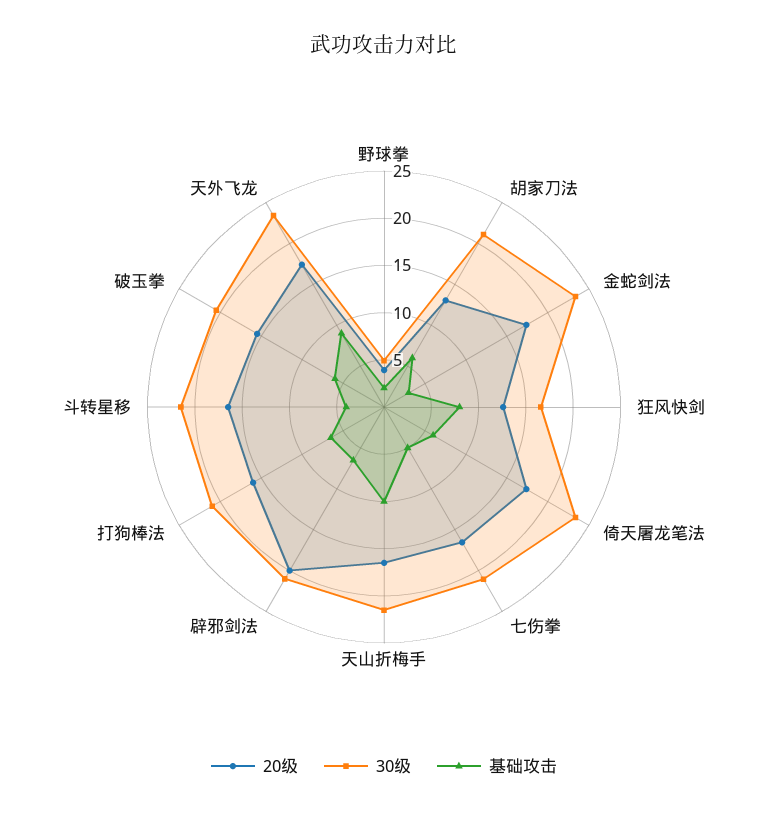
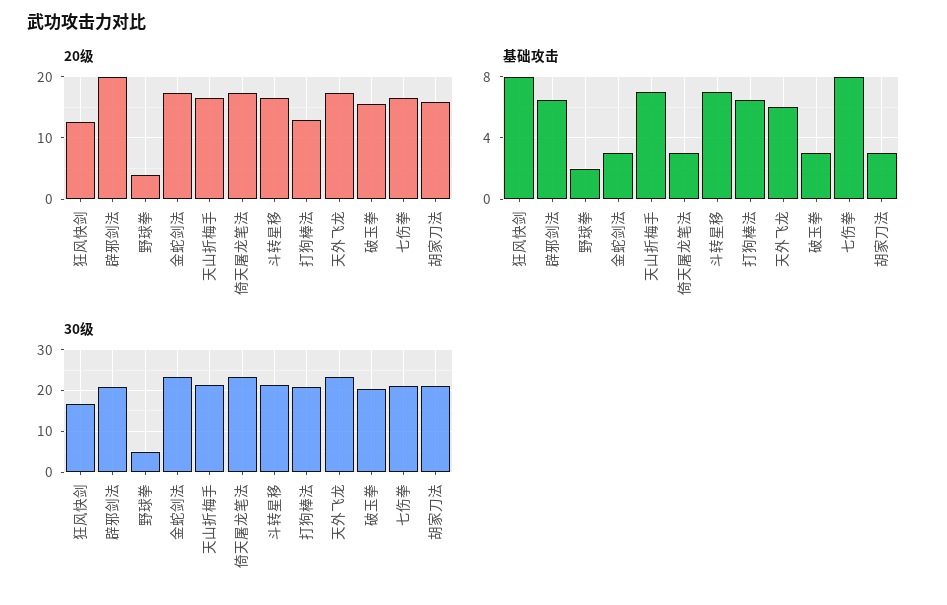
  {
    "20级": {
      "野球拳": 4,
-     "胡家刀法": 13,
+     "胡家刀法": 16,
      "金蛇剑法": 17,
      "狂风快剑": 13,
      "倚天屠龙笔法": 17,
      "七伤拳": 17,
      "天山折梅手": 17,
      "辟邪剑法": 20,
-     "打狗棒法": 16,
+     "打狗棒法": 13,
      "斗转星移": 17,
      "破玉拳": 16,
      "天外飞龙": 17
    },
    "30级": {
      "野球拳": 5,
      "胡家刀法": 21,
      "金蛇剑法": 23,
      "狂风快剑": 17,
      "倚天屠龙笔法": 23,
      "七伤拳": 21,
      "天山折梅手": 22,
      "辟邪剑法": 21,
      "打狗棒法": 21,
      "斗转星移": 22,
      "破玉拳": 21,
      "天外飞龙": 23
    },
    "基础攻击": {
      "野球拳": 2,
-     "胡家刀法": 6,
+     "胡家刀法": 3,
      "金蛇剑法": 3,
      "狂风快剑": 8,
-     "倚天屠龙笔法": 6,
+     "倚天屠龙笔法": 3,
-     "七伤拳": 5,
+     "七伤拳": 8,
-     "天山折梅手": 10,
+     "天山折梅手": 7,
      "辟邪剑法": 6.5,
      "打狗棒法": 6.5,
-     "斗转星移": 4,
+     "斗转星移": 7,
-     "破玉拳": 6,
+     "破玉拳": 3,
-     "天外飞龙": 9
+     "天外飞龙": 6
    }
  }

